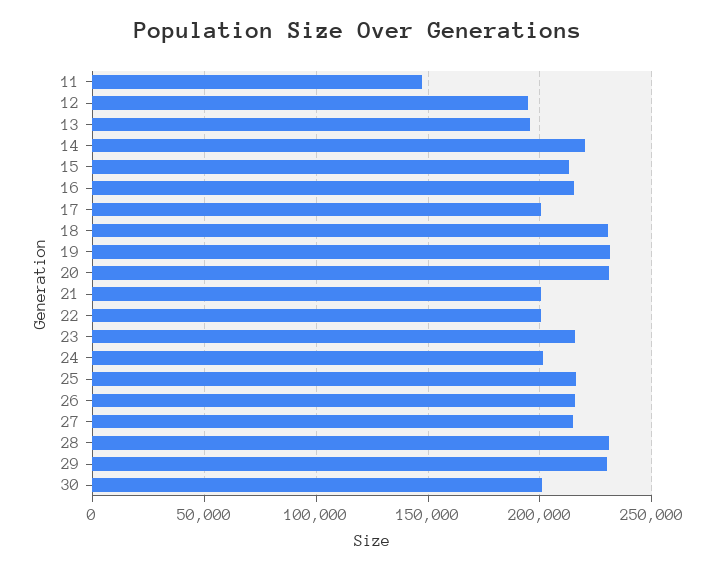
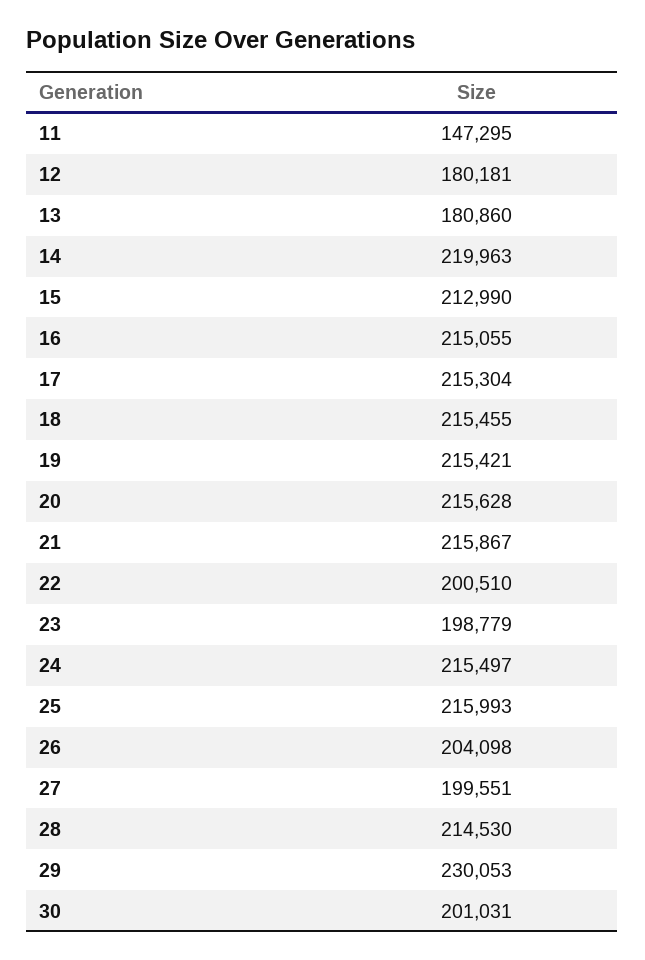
  {
    "11": 147295,
-   "12": 195000,
+   "12": 180181,
-   "13": 195000,
+   "13": 180860,
    "14": 219963,
    "15": 212990,
    "16": 215055,
-   "17": 200000,
+   "17": 215304,
-   "18": 230000,
+   "18": 215455,
-   "19": 230000,
+   "19": 215421,
-   "20": 230000,
+   "20": 215628,
-   "21": 200000,
+   "21": 215867,
    "22": 200510,
-   "23": 215000,
+   "23": 198779,
-   "24": 200000,
+   "24": 215497,
    "25": 215993,
-   "26": 215000,
+   "26": 204098,
-   "27": 215000,
+   "27": 199551,
-   "28": 230000,
+   "28": 214530,
    "29": 230053,
    "30": 201031
  }

